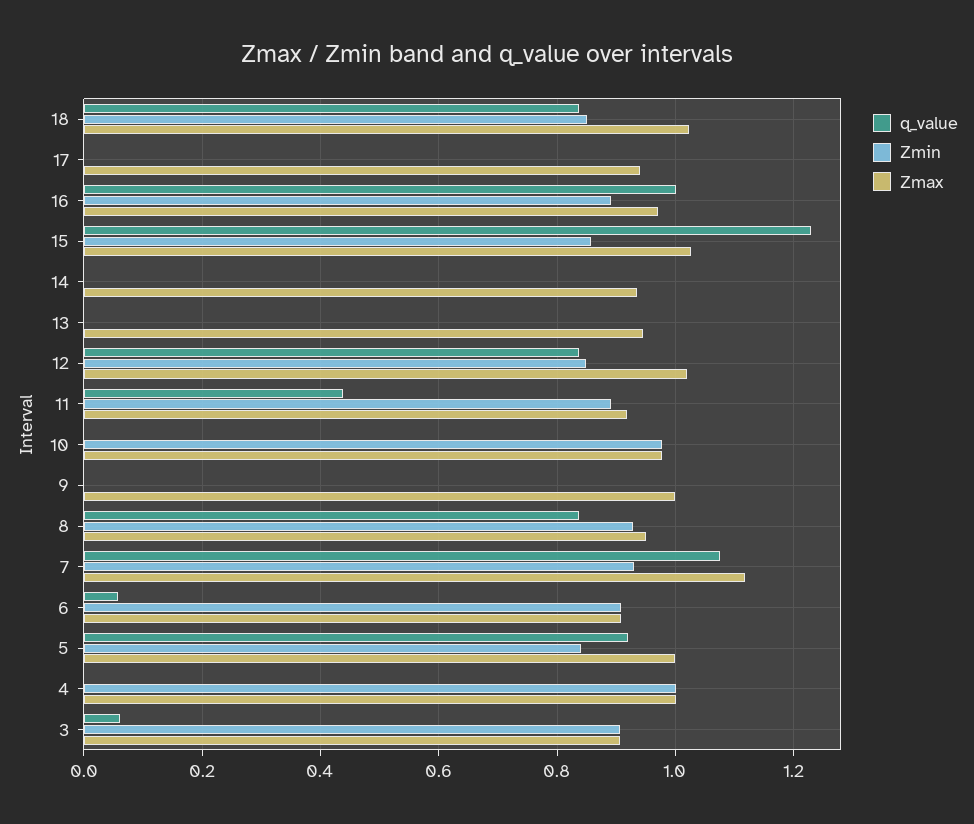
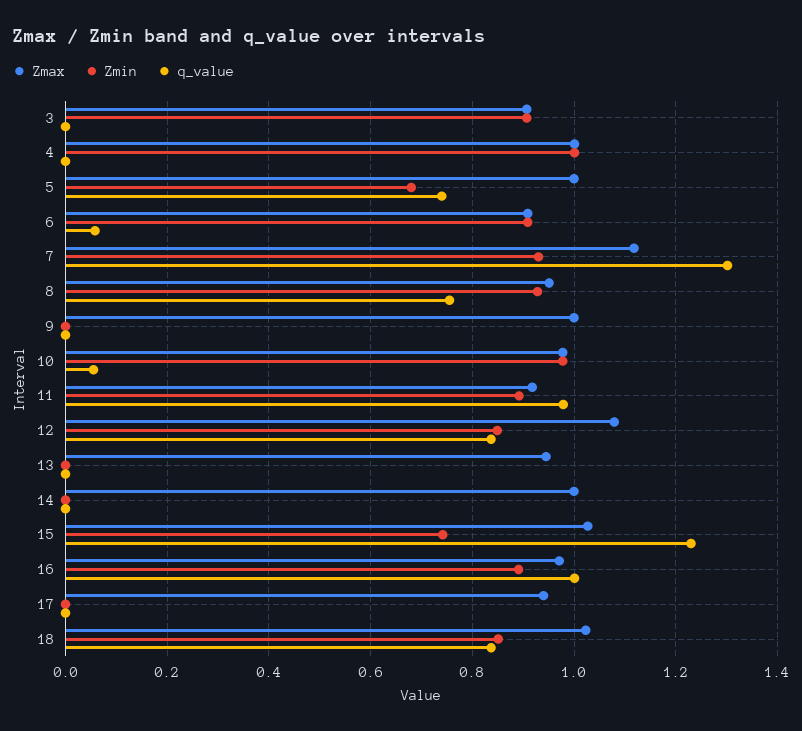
  {
    "q_value": {
      "18": 0.84,
      "17": 0,
      "16": 1,
      "15": 1.24,
      "14": 0,
      "13": 0,
      "12": 0.84,
-     "11": 0.44,
+     "11": 0.98,
-     "10": 0,
+     "10": 0.06,
      "9": 0,
-     "8": 0.84,
+     "8": 0.76,
-     "7": 1.08,
+     "7": 1.3,
      "6": 0.06,
-     "5": 0.92,
+     "5": 0.74,
      "4": 0,
-     "3": 0.06
+     "3": 0
    },
    "Zmin": {
      "18": 0.86,
      "17": 0,
      "16": 0.9,
-     "15": 0.86,
+     "15": 0.74,
      "14": 0,
      "13": 0,
      "12": 0.84,
      "11": 0.9,
      "10": 0.98,
      "9": 0,
      "8": 0.92,
      "7": 0.94,
      "6": 0.9,
-     "5": 0.84,
+     "5": 0.68,
      "4": 1,
      "3": 0.9
    },
    "Zmax": {
      "18": 1.02,
      "17": 0.94,
      "16": 0.98,
      "15": 1.02,
-     "14": 0.94,
+     "14": 1,
      "13": 0.94,
-     "12": 1.02,
+     "12": 1.08,
      "11": 0.92,
      "10": 0.98,
      "9": 1,
      "8": 0.96,
      "7": 1.12,
      "6": 0.9,
      "5": 1,
      "4": 1,
      "3": 0.9
    }
  }

